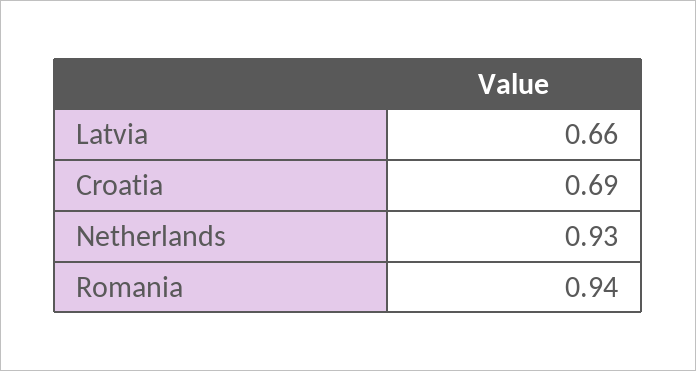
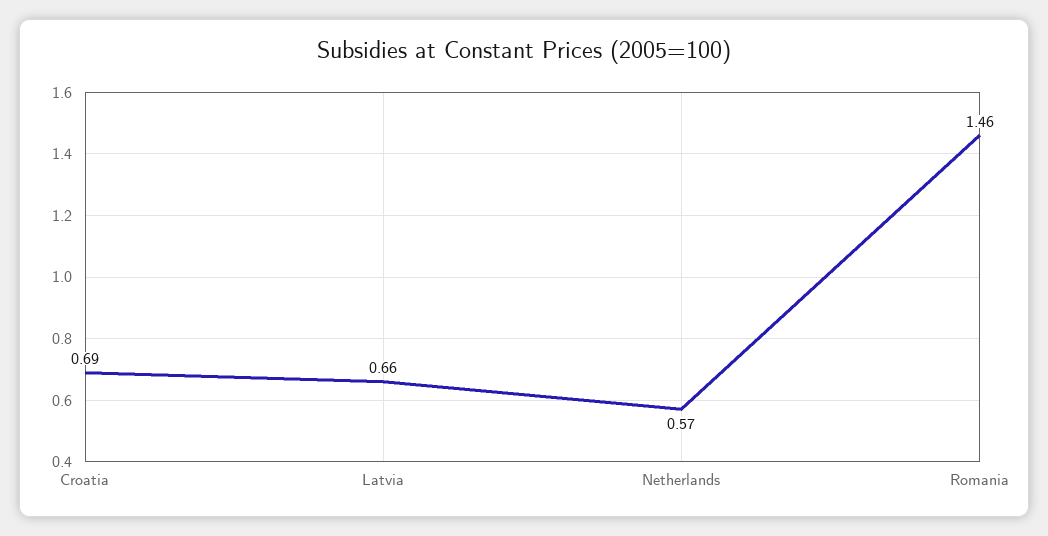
  {
    "Latvia": 0.66,
    "Croatia": 0.69,
-   "Netherlands": 0.93,
+   "Netherlands": 0.57,
-   "Romania": 0.94
+   "Romania": 1.46
  }

